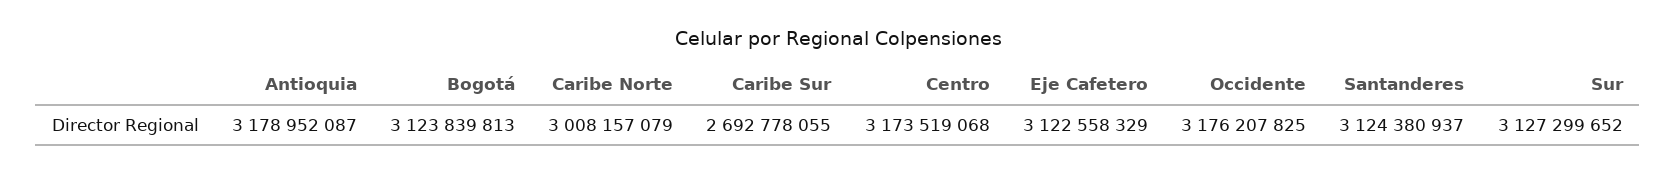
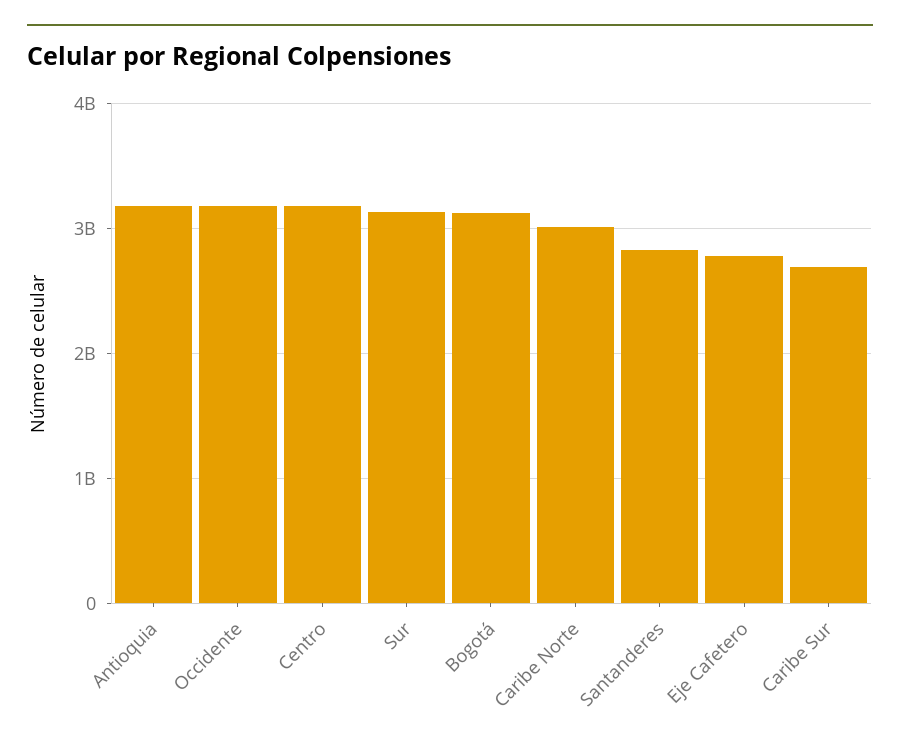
  {
    "Antioquia": 3178952087,
    "Bogotá": 3123839813,
    "Caribe Norte": 3008157079,
    "Caribe Sur": 2692778055,
    "Centro": 3173519068,
-   "Eje Cafetero": 3122558329,
+   "Eje Cafetero": 2800000000,
    "Occidente": 3176207825,
-   "Santanderes": 3124380937,
+   "Santanderes": 2800000000,
    "Sur": 3127299652
  }

